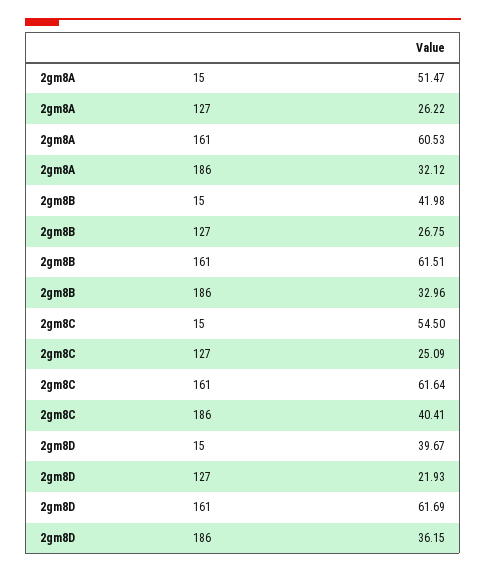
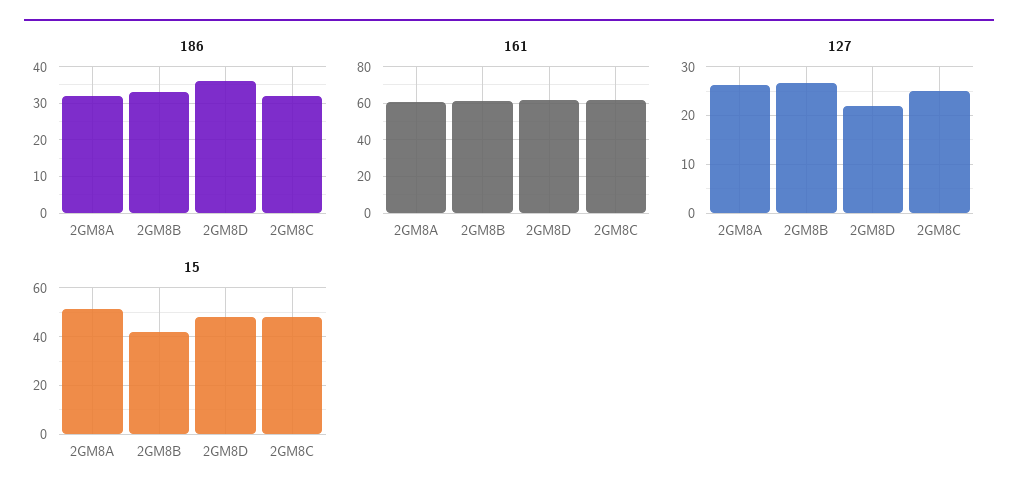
  {
    "15": {
      "2gm8A": 51.47,
      "2gm8B": 41.98,
-     "2gm8C": 54.5,
+     "2gm8C": 47.5,
-     "2gm8D": 39.67
+     "2gm8D": 47.5
    },
    "127": {
      "2gm8A": 26.22,
      "2gm8B": 26.75,
      "2gm8C": 25.09,
      "2gm8D": 21.93
    },
    "161": {
      "2gm8A": 60.53,
      "2gm8B": 61.51,
      "2gm8C": 61.64,
      "2gm8D": 61.69
    },
    "186": {
      "2gm8A": 32.12,
      "2gm8B": 32.96,
-     "2gm8C": 40.41,
+     "2gm8C": 32,
      "2gm8D": 36.15
    }
  }

